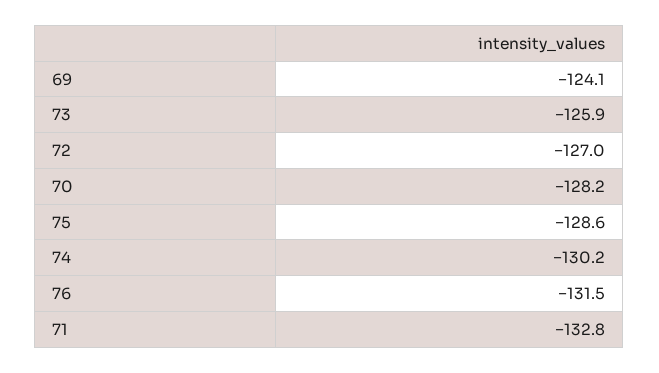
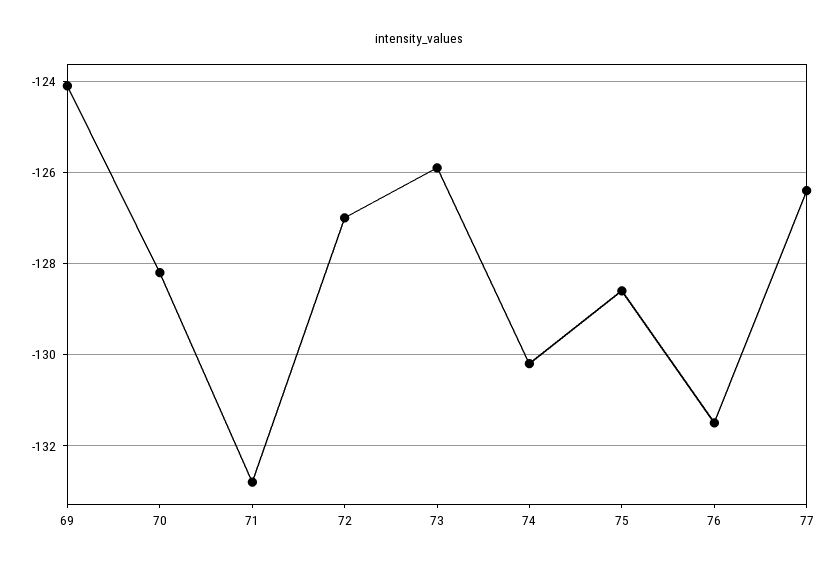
  {
    "69": -124.1,
    "73": -125.9,
    "72": -127,
    "70": -128.2,
    "75": -128.6,
    "74": -130.2,
    "76": -131.5,
-   "71": -132.8
+   "71": -132.8,
+   "77": -126.5
  }

